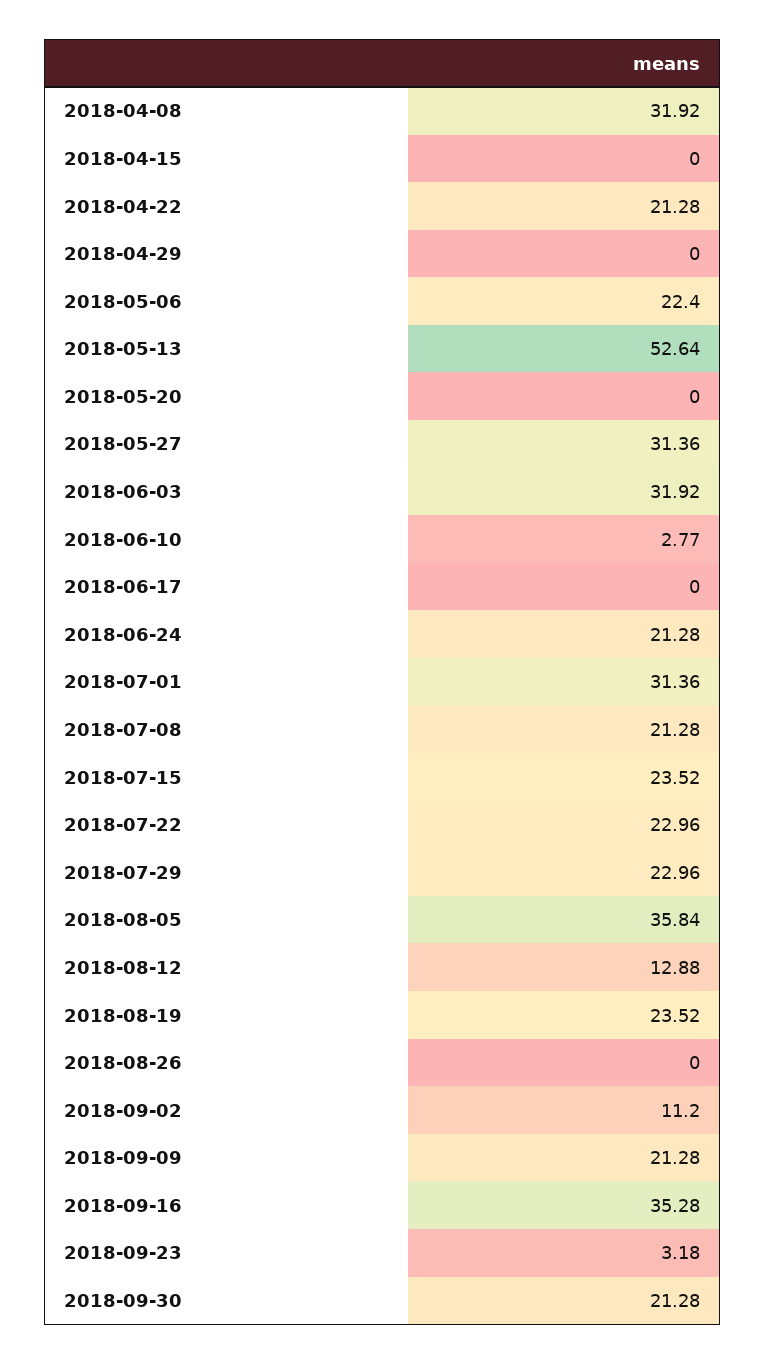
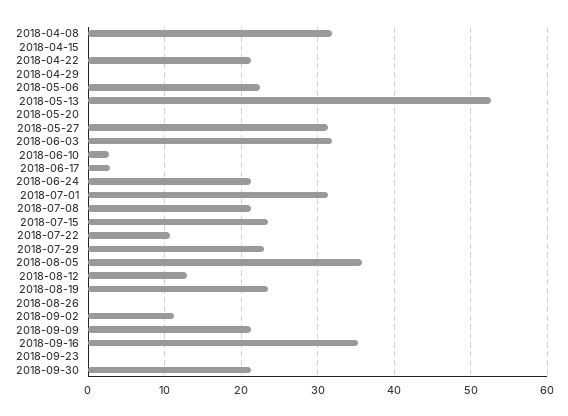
  {
    "2018-04-08": 31.92,
    "2018-04-15": 0,
    "2018-04-22": 21.28,
    "2018-04-29": 0,
    "2018-05-06": 22.4,
    "2018-05-13": 52.64,
    "2018-05-20": 0,
    "2018-05-27": 31.36,
    "2018-06-03": 31.92,
    "2018-06-10": 2.77,
-   "2018-06-17": 0,
+   "2018-06-17": 3,
    "2018-06-24": 21.28,
    "2018-07-01": 31.36,
    "2018-07-08": 21.28,
    "2018-07-15": 23.52,
-   "2018-07-22": 22.96,
+   "2018-07-22": 11,
    "2018-07-29": 22.96,
    "2018-08-05": 35.84,
    "2018-08-12": 12.88,
    "2018-08-19": 23.52,
    "2018-08-26": 0,
    "2018-09-02": 11.2,
    "2018-09-09": 21.28,
    "2018-09-16": 35.28,
-   "2018-09-23": 3.18,
+   "2018-09-23": 0,
    "2018-09-30": 21.28
  }

